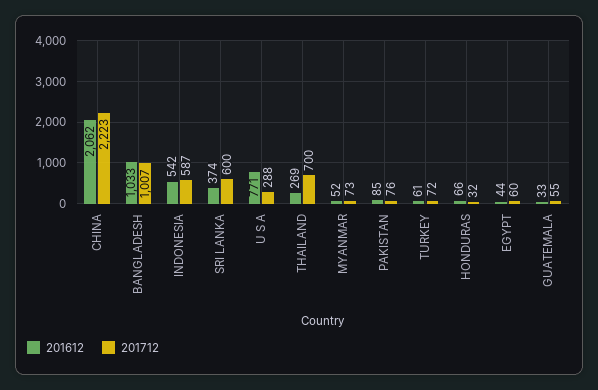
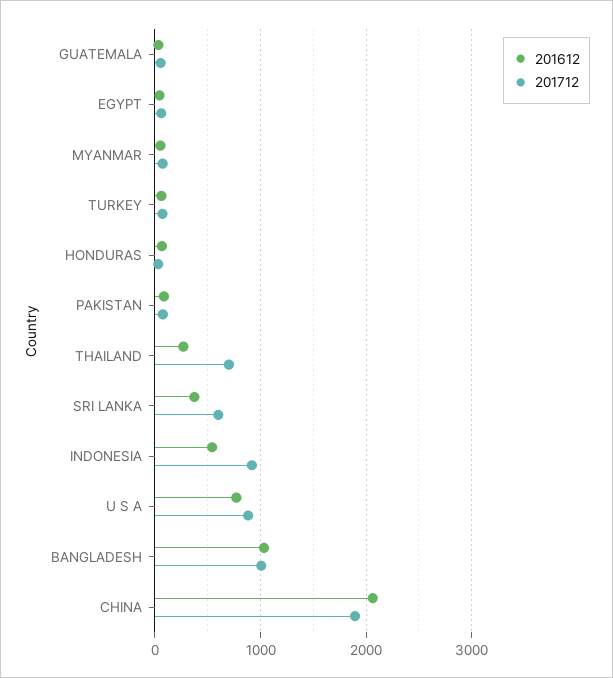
  {
    "201612": {
      "CHINA": 2062,
      "BANGLADESH": 1033,
      "INDONESIA": 542,
      "SRI LANKA": 374,
      "U S A": 771,
      "THAILAND": 269,
      "MYANMAR": 52,
      "PAKISTAN": 85,
      "TURKEY": 61,
      "HONDURAS": 66,
      "EGYPT": 44,
      "GUATEMALA": 33
    },
    "201712": {
-     "CHINA": 2223,
+     "CHINA": 1900,
      "BANGLADESH": 1007,
-     "INDONESIA": 587,
+     "INDONESIA": 900,
      "SRI LANKA": 600,
-     "U S A": 288,
+     "U S A": 900,
      "THAILAND": 700,
      "MYANMAR": 73,
      "PAKISTAN": 76,
      "TURKEY": 72,
      "HONDURAS": 32,
      "EGYPT": 60,
      "GUATEMALA": 55
    }
  }

